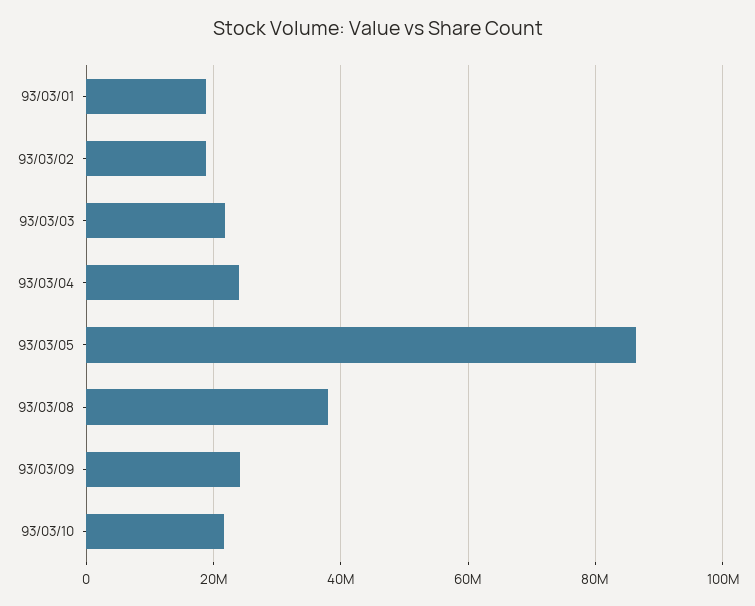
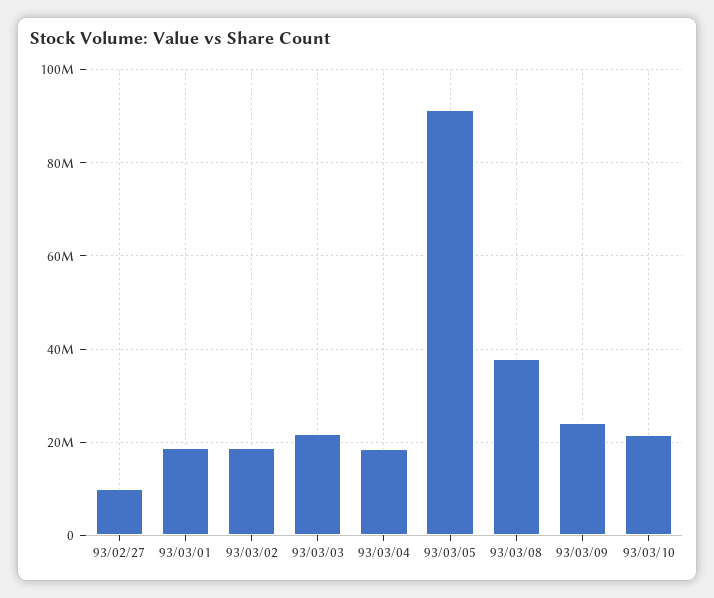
  {
    "93/03/01": 18000000,
    "93/03/02": 18000000,
    "93/03/03": 22000000,
-   "93/03/04": 24000000,
+   "93/03/04": 18000000,
-   "93/03/05": 86000000,
+   "93/03/05": 92000000,
    "93/03/08": 38000000,
    "93/03/09": 24000000,
-   "93/03/10": 22000000
+   "93/03/10": 22000000,
+   "93/02/27": 10000000
  }

